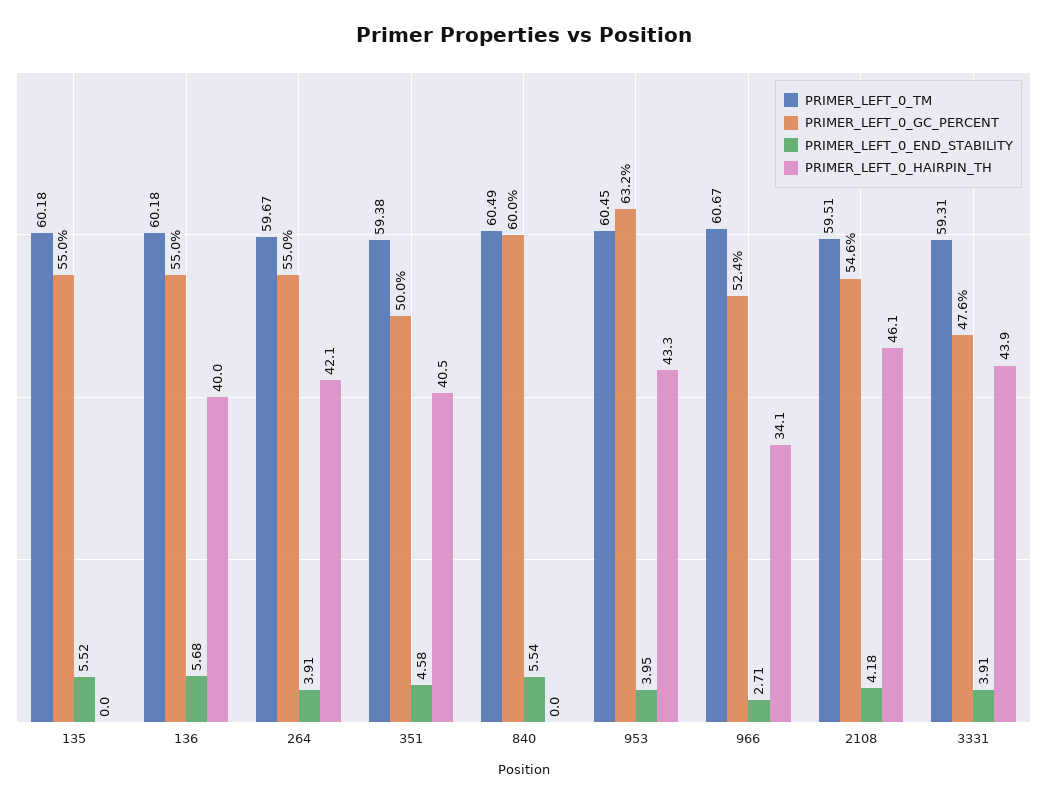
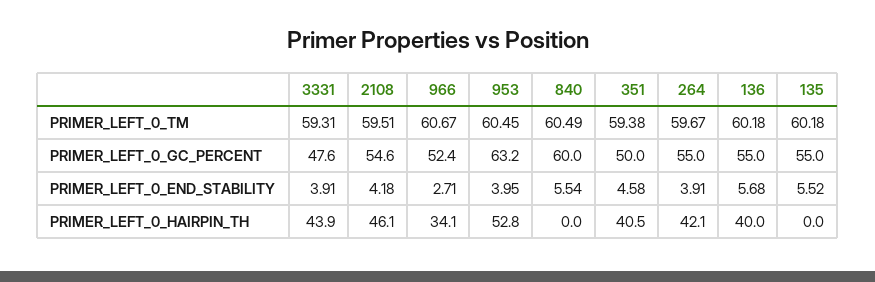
  {
    "PRIMER_LEFT_0_TM": {
      "135": 60.18,
      "136": 60.18,
      "264": 59.67,
      "351": 59.38,
      "840": 60.49,
      "953": 60.45,
      "966": 60.67,
      "2108": 59.51,
      "3331": 59.31
    },
    "PRIMER_LEFT_0_GC_PERCENT": {
      "135": 55,
      "136": 55,
      "264": 55,
      "351": 50,
      "840": 60,
      "953": 63.2,
      "966": 52.4,
      "2108": 54.6,
      "3331": 47.6
    },
    "PRIMER_LEFT_0_END_STABILITY": {
      "135": 5.52,
      "136": 5.68,
      "264": 3.91,
      "351": 4.58,
      "840": 5.54,
      "953": 3.95,
      "966": 2.71,
      "2108": 4.18,
      "3331": 3.91
    },
    "PRIMER_LEFT_0_HAIRPIN_TH": {
      "135": 0,
      "136": 40,
      "264": 42.1,
      "351": 40.5,
      "840": 0,
-     "953": 43.3,
+     "953": 52.8,
      "966": 34.1,
      "2108": 46.1,
      "3331": 43.9
    }
  }

